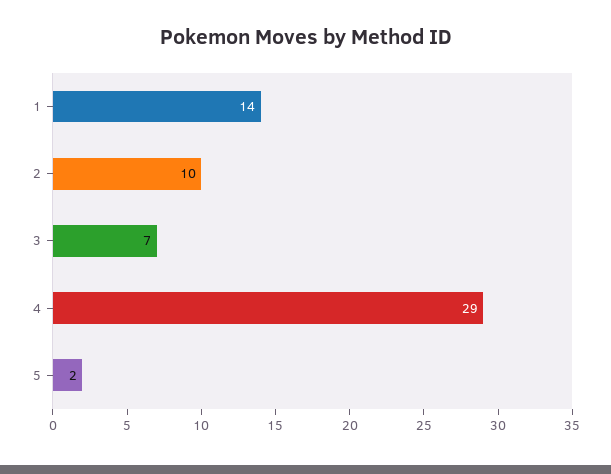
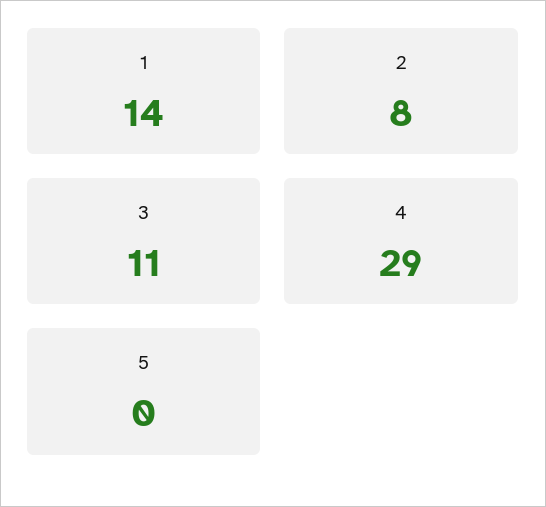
  {
    "1": 14,
-   "2": 10,
+   "2": 8,
-   "3": 7,
+   "3": 11,
    "4": 29,
-   "5": 2
+   "5": 0
  }

